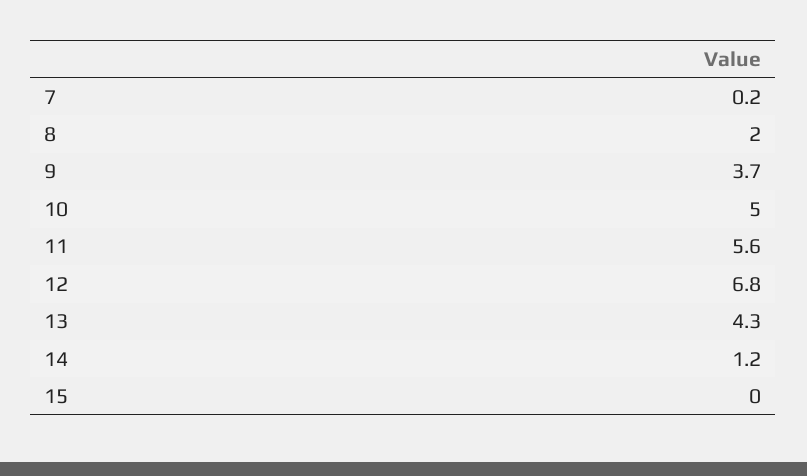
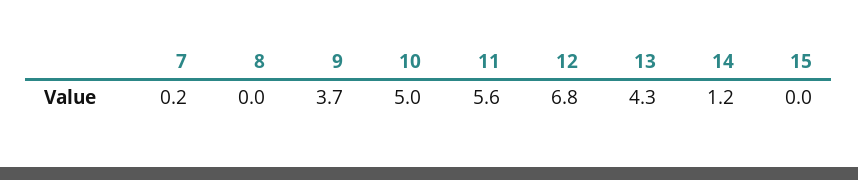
  {
    "7": 0.2,
-   "8": 2,
+   "8": 0,
    "9": 3.7,
    "10": 5,
    "11": 5.6,
    "12": 6.8,
    "13": 4.3,
    "14": 1.2,
    "15": 0
  }

